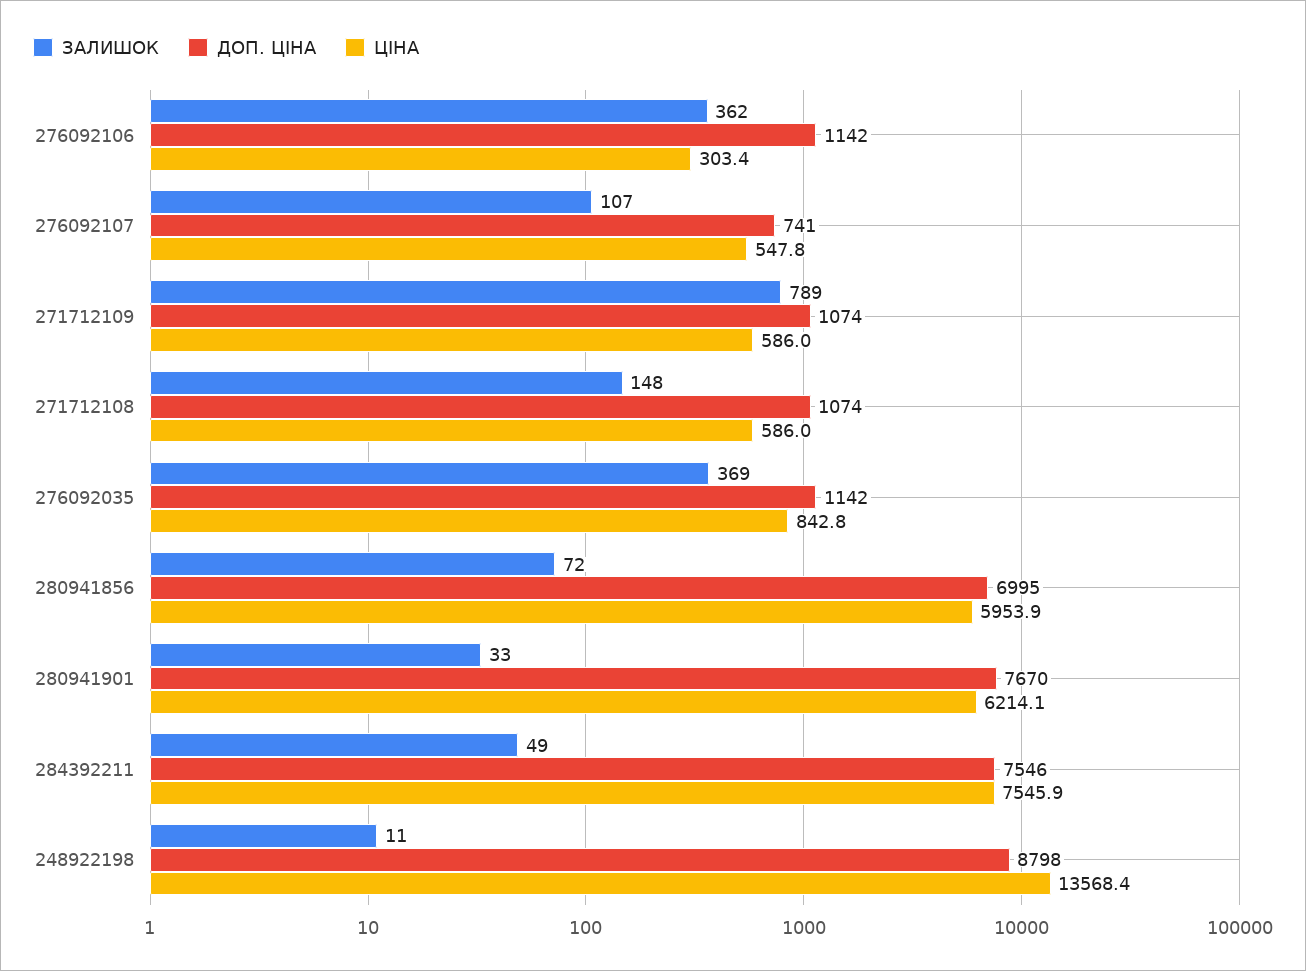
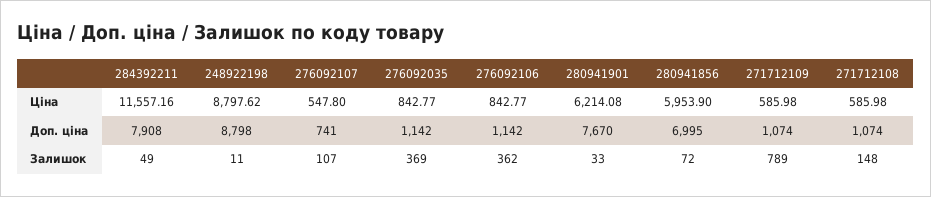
  {
    "ЗАЛИШОК": {
      "276092106": 362,
      "276092107": 107,
      "271712109": 789,
      "271712108": 148,
      "276092035": 369,
      "280941856": 72,
      "280941901": 33,
      "284392211": 49,
      "248922198": 11
    },
    "ДОП. ЦІНА": {
      "276092106": 1142,
      "276092107": 741,
      "271712109": 1074,
      "271712108": 1074,
      "276092035": 1142,
      "280941856": 6995,
      "280941901": 7670,
-     "284392211": 7546,
+     "284392211": 7908,
      "248922198": 8798
    },
    "ЦІНА": {
-     "276092106": 303.4,
+     "276092106": 842.77,
      "276092107": 547.8,
      "271712109": 585.98,
      "271712108": 585.98,
      "276092035": 842.77,
      "280941856": 5953.9,
      "280941901": 6214.08,
-     "284392211": 7545.9,
+     "284392211": 11557.16,
-     "248922198": 13568.4
+     "248922198": 8797.62
    }
  }

